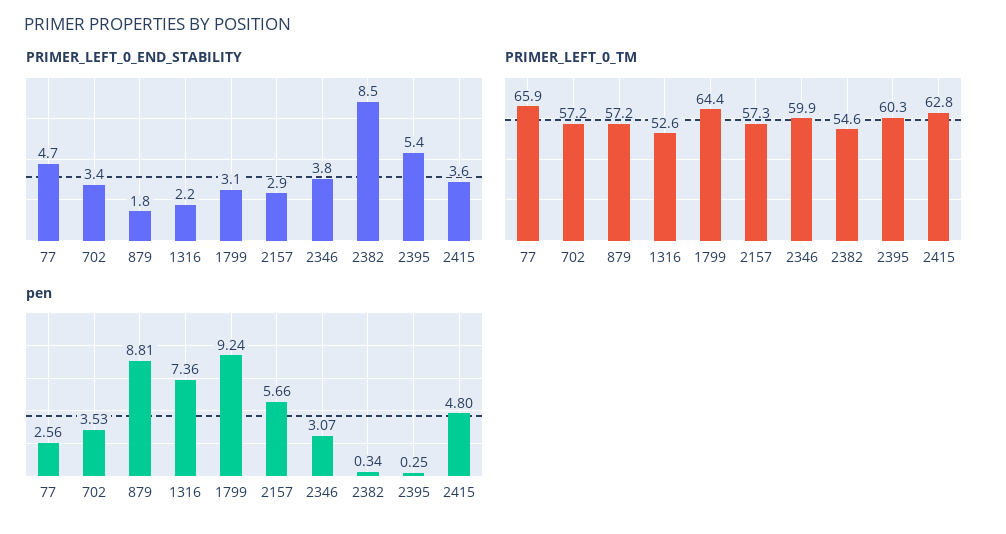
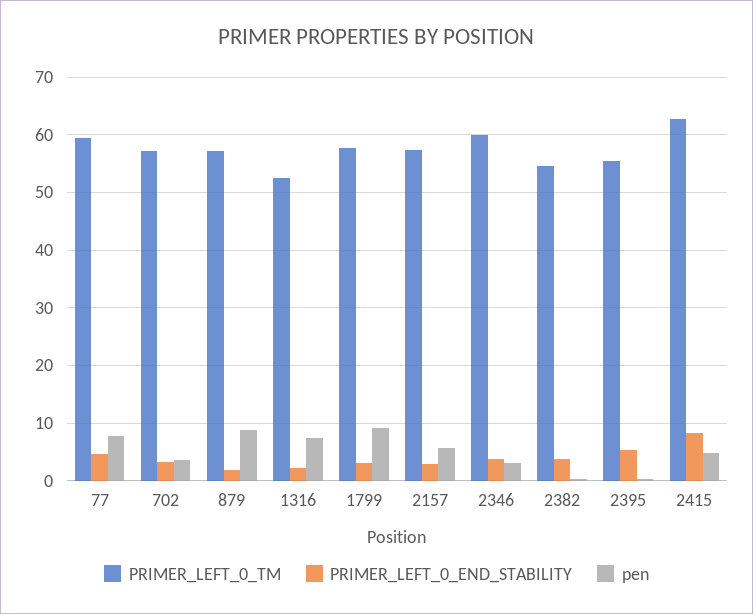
  {
    "PRIMER_LEFT_0_END_STABILITY": {
      "77": 4.7,
      "702": 3.4,
      "879": 1.8,
      "1316": 2.2,
      "1799": 3.1,
      "2157": 2.9,
      "2346": 3.8,
-     "2382": 8.5,
+     "2382": 4,
      "2395": 5.4,
-     "2415": 3.6
+     "2415": 8
    },
    "PRIMER_LEFT_0_TM": {
-     "77": 65.9,
+     "77": 60,
      "702": 57.2,
      "879": 57.2,
      "1316": 52.6,
-     "1799": 64.4,
+     "1799": 58,
      "2157": 57.3,
      "2346": 59.9,
      "2382": 54.6,
-     "2395": 60.3,
+     "2395": 56,
      "2415": 62.8
    },
    "pen": {
-     "77": 2.56,
+     "77": 8,
      "702": 3.53,
      "879": 8.81,
      "1316": 7.36,
      "1799": 9.24,
      "2157": 5.66,
      "2346": 3.07,
      "2382": 0.34,
      "2395": 0.25,
      "2415": 4.8
    }
  }

